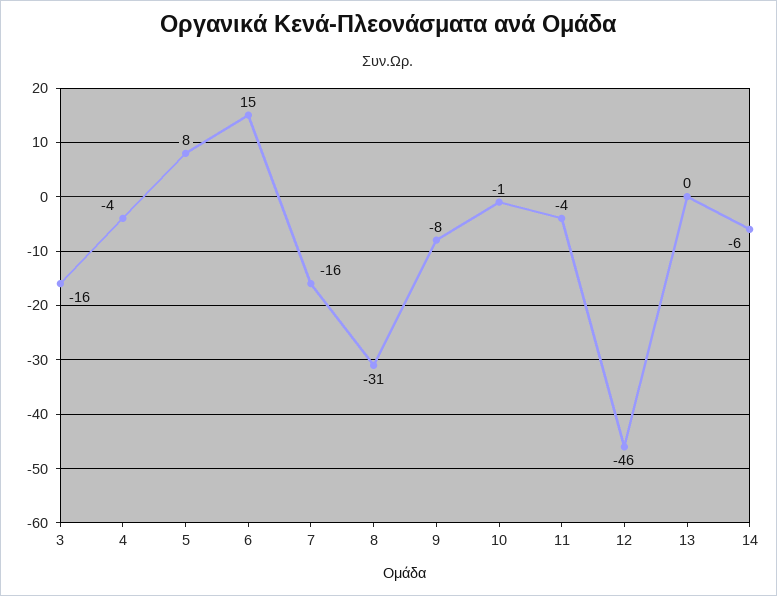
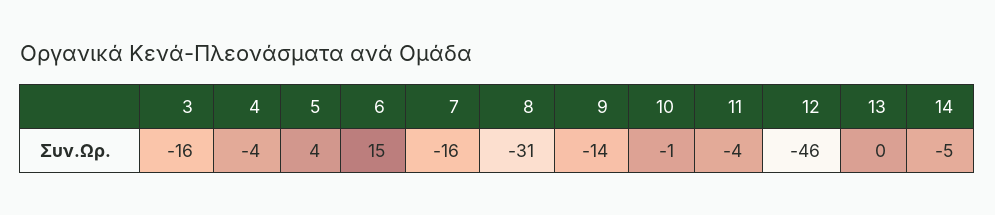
  {
    "3": -16,
    "4": -4,
-   "5": 8,
+   "5": 4,
    "6": 15,
    "7": -16,
    "8": -31,
-   "9": -8,
+   "9": -14,
    "10": -1,
    "11": -4,
    "12": -46,
    "13": 0,
-   "14": -6
+   "14": -5
  }

